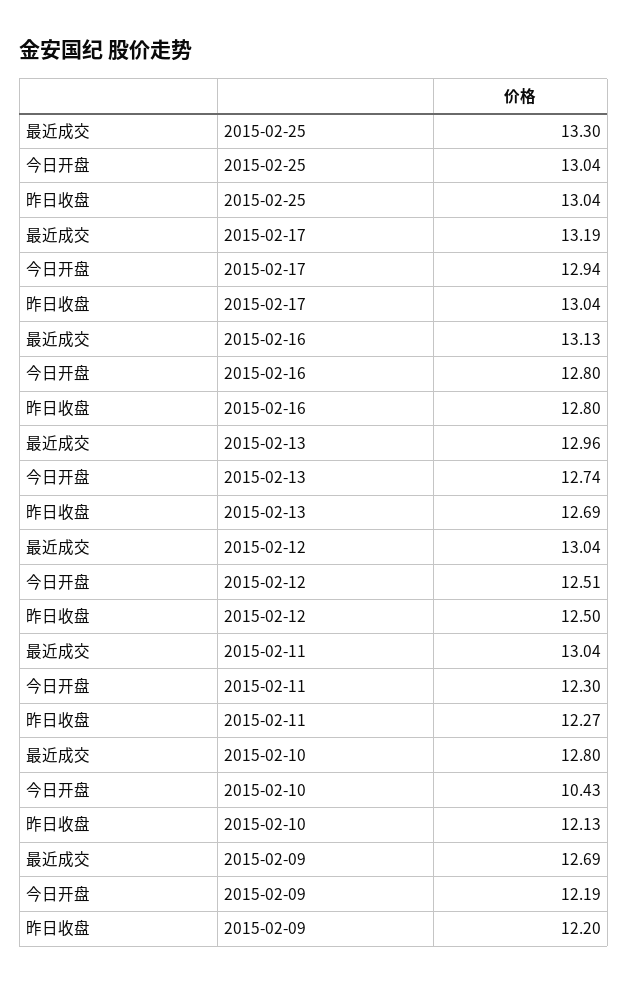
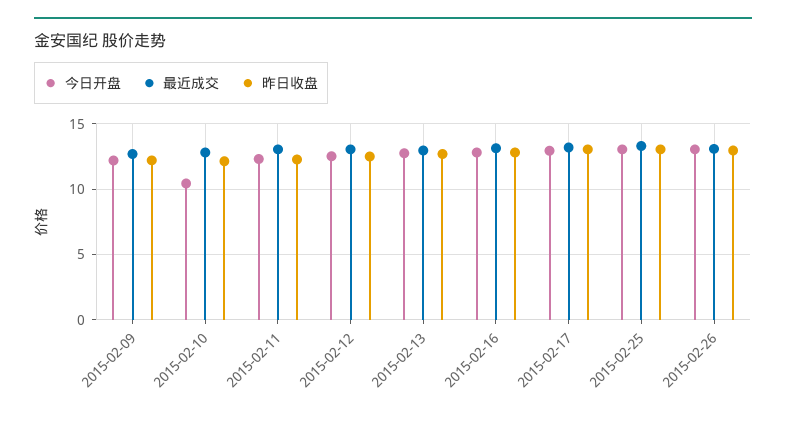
  {
    "最近成交": {
      "2015-02-25": 13.3,
      "2015-02-17": 13.19,
      "2015-02-16": 13.13,
      "2015-02-13": 12.96,
      "2015-02-12": 13.04,
      "2015-02-11": 13.04,
      "2015-02-10": 12.8,
-     "2015-02-09": 12.69
+     "2015-02-09": 12.69,
+     "2015-02-26": 13
    },
    "今日开盘": {
      "2015-02-25": 13.04,
      "2015-02-17": 12.94,
      "2015-02-16": 12.8,
      "2015-02-13": 12.74,
      "2015-02-12": 12.51,
      "2015-02-11": 12.3,
      "2015-02-10": 10.43,
-     "2015-02-09": 12.19
+     "2015-02-09": 12.19,
+     "2015-02-26": 13
    },
    "昨日收盘": {
      "2015-02-25": 13.04,
      "2015-02-17": 13.04,
      "2015-02-16": 12.8,
      "2015-02-13": 12.69,
      "2015-02-12": 12.5,
      "2015-02-11": 12.27,
      "2015-02-10": 12.13,
-     "2015-02-09": 12.2
+     "2015-02-09": 12.2,
+     "2015-02-26": 13
    }
  }

